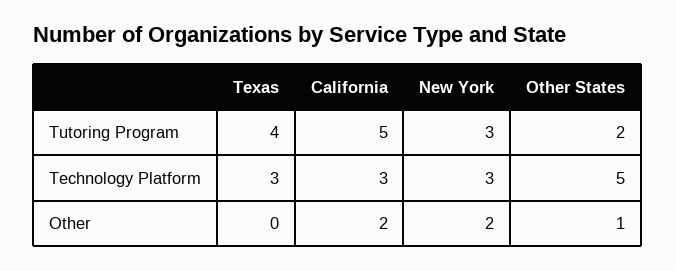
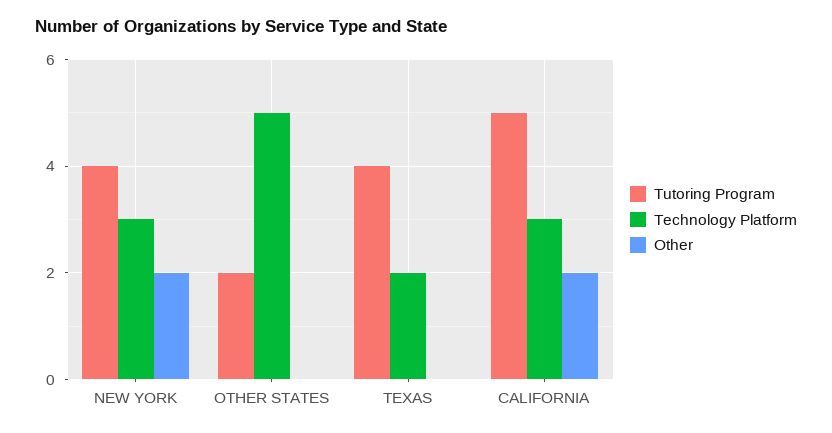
  {
    "Tutoring Program": {
      "Texas": 4,
      "California": 5,
-     "New York": 3,
+     "New York": 4,
      "Other States": 2
    },
    "Technology Platform": {
-     "Texas": 3,
+     "Texas": 2,
      "California": 3,
      "New York": 3,
      "Other States": 5
    },
    "Other": {
      "Texas": 0,
      "California": 2,
      "New York": 2,
-     "Other States": 1
+     "Other States": 0
    }
  }

